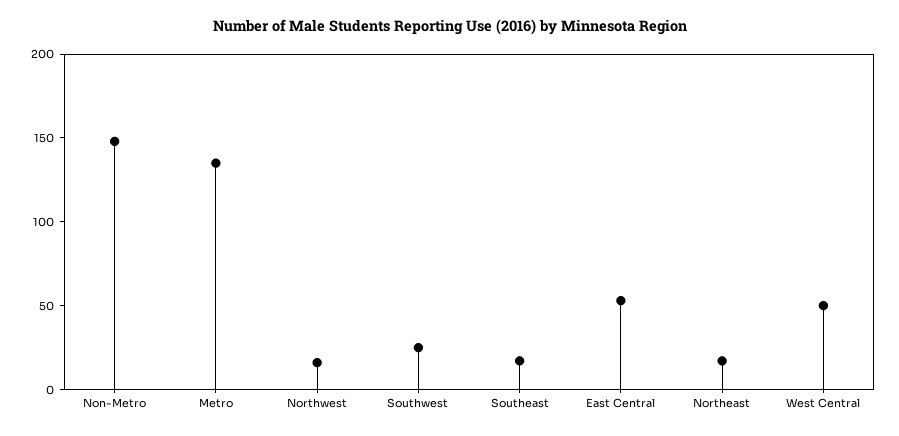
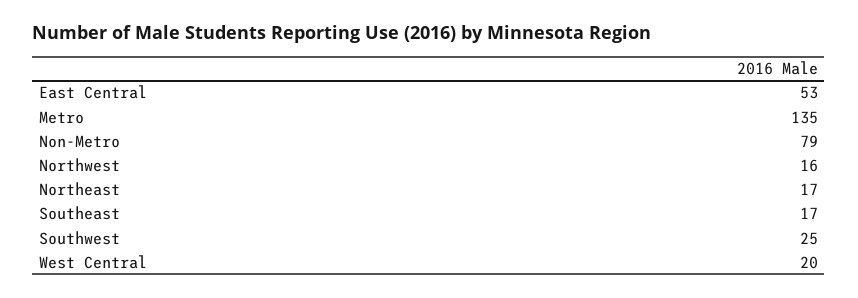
  {
-   "Non-Metro": 150,
+   "Non-Metro": 79,
    "Metro": 135,
    "Northwest": 16,
    "Southwest": 25,
    "Southeast": 17,
    "East Central": 53,
    "Northeast": 17,
-   "West Central": 50
+   "West Central": 20
  }

